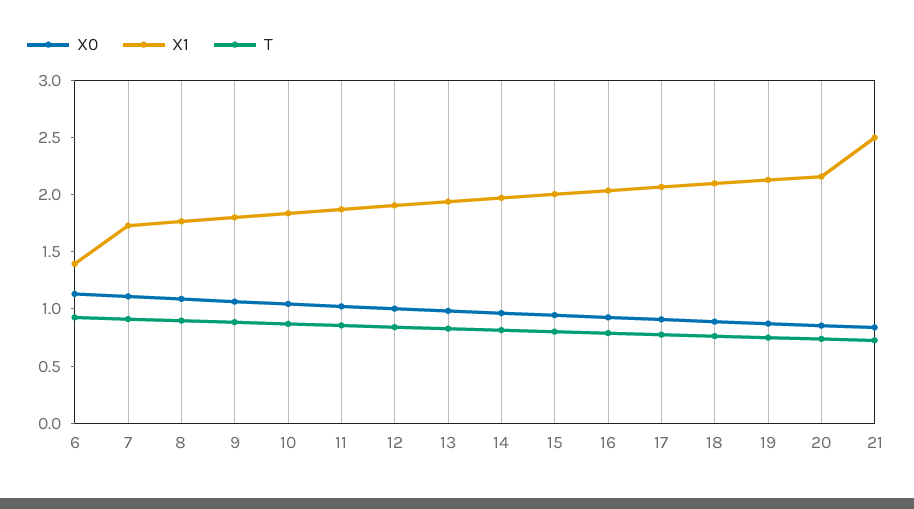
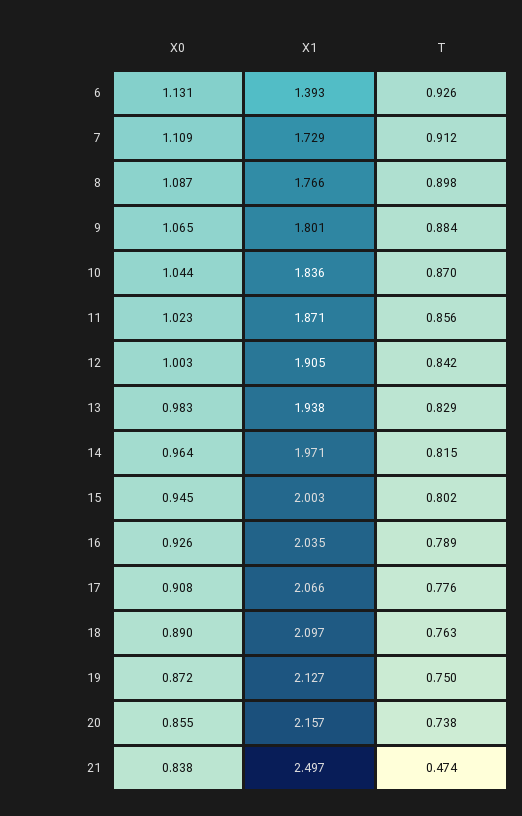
  {
    "X0": {
      "6": 1.131,
      "7": 1.109,
      "8": 1.087,
      "9": 1.065,
      "10": 1.044,
      "11": 1.023,
      "12": 1.003,
      "13": 0.983,
      "14": 0.964,
      "15": 0.945,
      "16": 0.926,
      "17": 0.908,
      "18": 0.89,
      "19": 0.872,
      "20": 0.855,
      "21": 0.838
    },
    "X1": {
      "6": 1.393,
      "7": 1.729,
      "8": 1.766,
      "9": 1.801,
      "10": 1.836,
      "11": 1.871,
      "12": 1.905,
      "13": 1.938,
      "14": 1.971,
      "15": 2.003,
      "16": 2.035,
      "17": 2.066,
      "18": 2.097,
      "19": 2.127,
      "20": 2.157,
      "21": 2.497
    },
    "T": {
      "6": 0.926,
      "7": 0.912,
      "8": 0.898,
      "9": 0.884,
      "10": 0.87,
      "11": 0.856,
      "12": 0.842,
      "13": 0.829,
      "14": 0.815,
      "15": 0.802,
      "16": 0.789,
      "17": 0.776,
      "18": 0.763,
      "19": 0.75,
      "20": 0.738,
-     "21": 0.7
+     "21": 0.474
    }
  }

